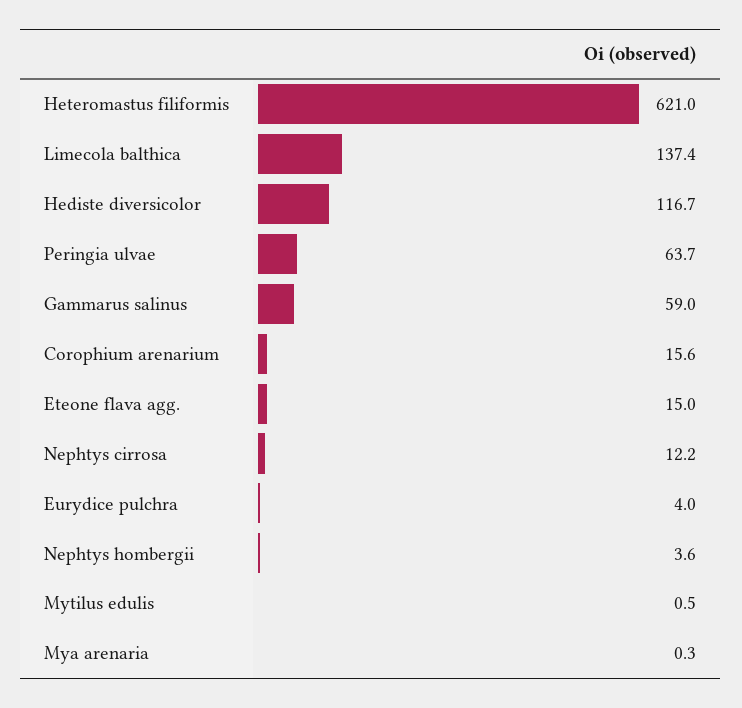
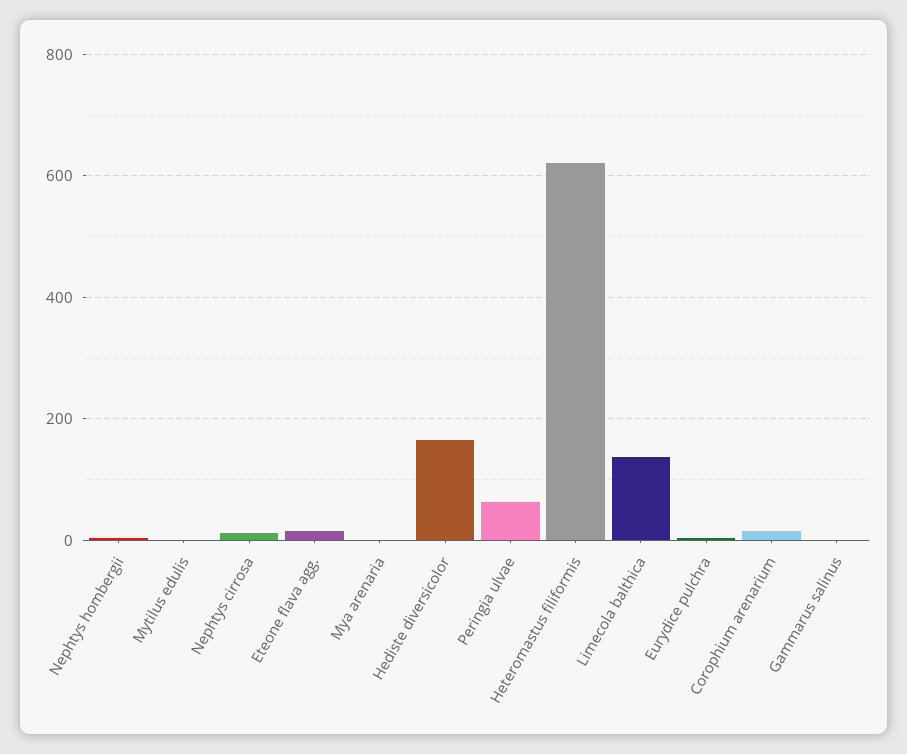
  {
    "Heteromastus filiformis": 621,
    "Limecola balthica": 137.4,
-   "Hediste diversicolor": 116.7,
+   "Hediste diversicolor": 160,
    "Peringia ulvae": 63.7,
-   "Gammarus salinus": 59,
+   "Gammarus salinus": 0,
    "Corophium arenarium": 15.6,
    "Eteone flava agg.": 15,
    "Nephtys cirrosa": 12.2,
    "Eurydice pulchra": 4,
    "Nephtys hombergii": 3.6,
    "Mytilus edulis": 0.5,
    "Mya arenaria": 0.3
  }

